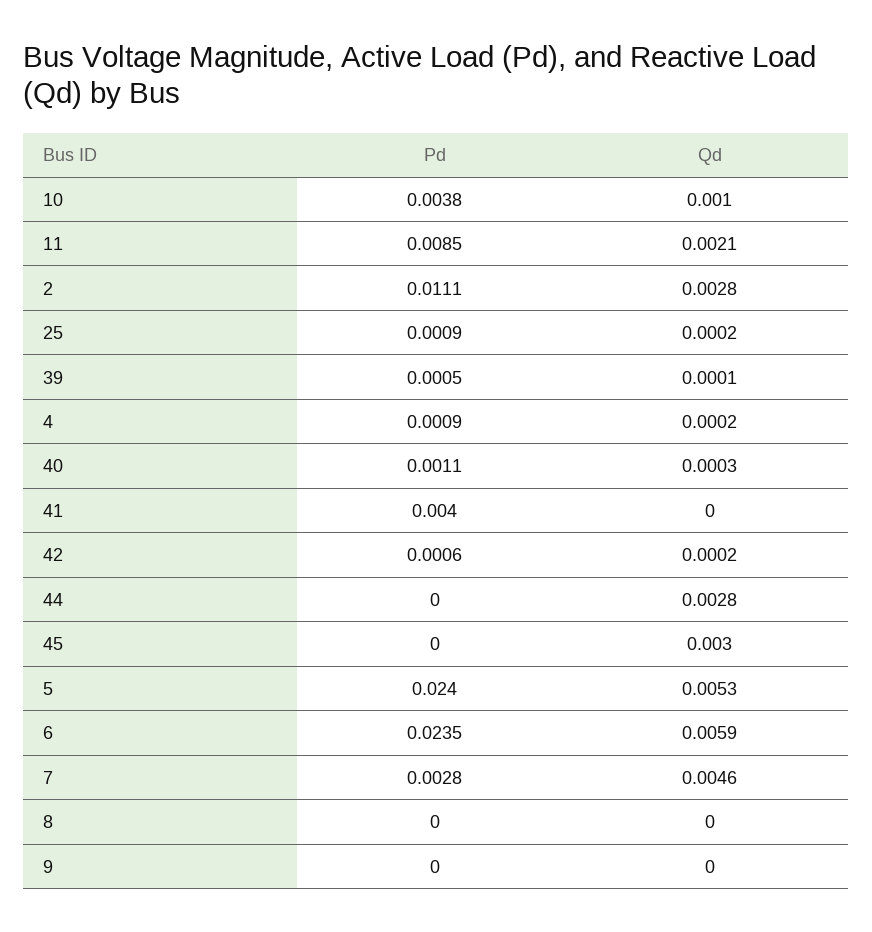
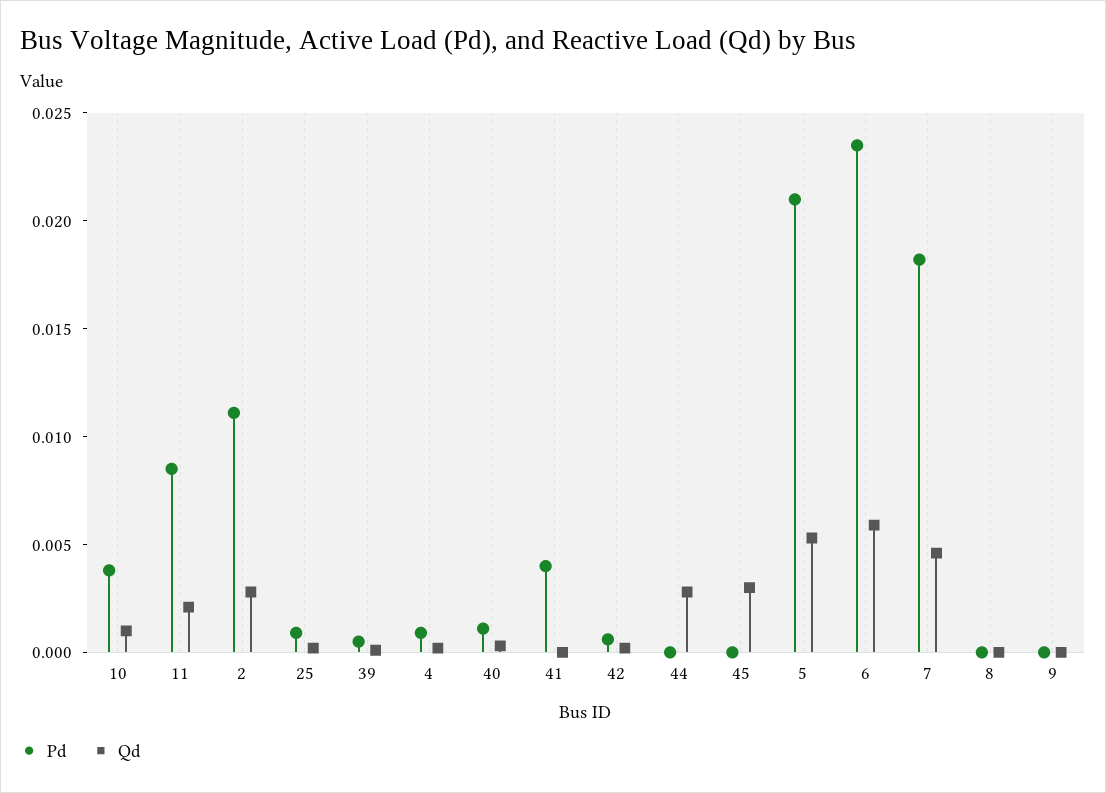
  {
    "Pd": {
      "10": 0.0038,
      "11": 0.0085,
      "2": 0.0111,
      "25": 0.0009,
      "39": 0.0005,
      "4": 0.0009,
      "40": 0.0011,
      "41": 0.004,
      "42": 0.0006,
      "44": 0,
      "45": 0,
-     "5": 0.024,
+     "5": 0.021,
      "6": 0.0235,
-     "7": 0.0028,
+     "7": 0.018,
      "8": 0,
      "9": 0
    },
    "Qd": {
      "10": 0.001,
      "11": 0.0021,
      "2": 0.0028,
      "25": 0.0002,
      "39": 0.0001,
      "4": 0.0002,
      "40": 0.0003,
      "41": 0,
      "42": 0.0002,
      "44": 0.0028,
      "45": 0.003,
      "5": 0.0053,
      "6": 0.0059,
      "7": 0.0046,
      "8": 0,
      "9": 0
    }
  }

